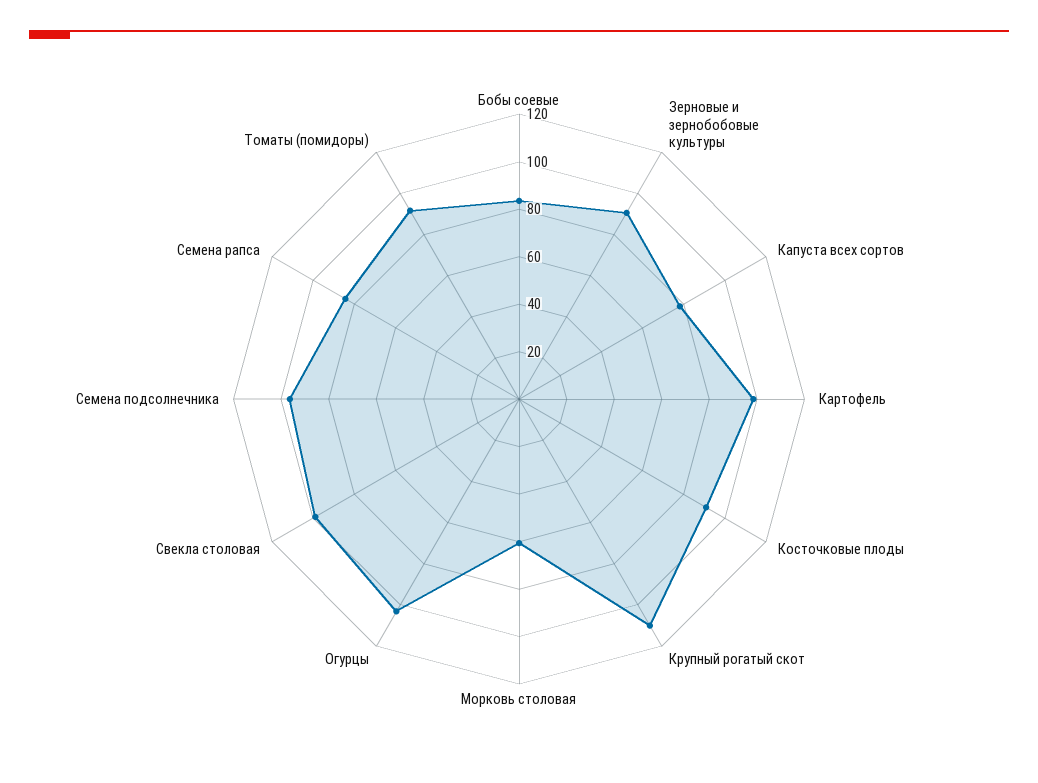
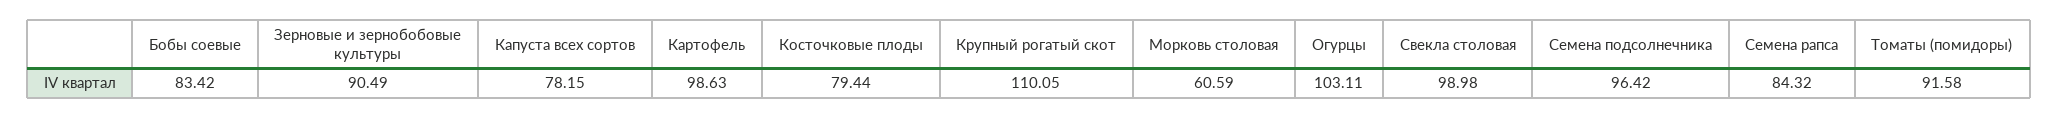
  {
    "Бобы соевые": 83.42,
    "Зерновые и зернобобовые культуры": 90.49,
    "Капуста всех сортов": 78.15,
    "Картофель": 98.63,
-   "Косточковые плоды": 90,
+   "Косточковые плоды": 79.44,
    "Крупный рогатый скот": 110.05,
    "Морковь столовая": 60.59,
    "Огурцы": 103.11,
    "Свекла столовая": 98.98,
    "Семена подсолнечника": 96.42,
    "Семена рапса": 84.32,
    "Томаты (помидоры)": 91.58
  }

